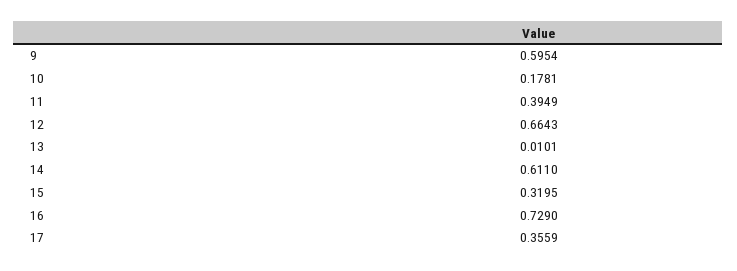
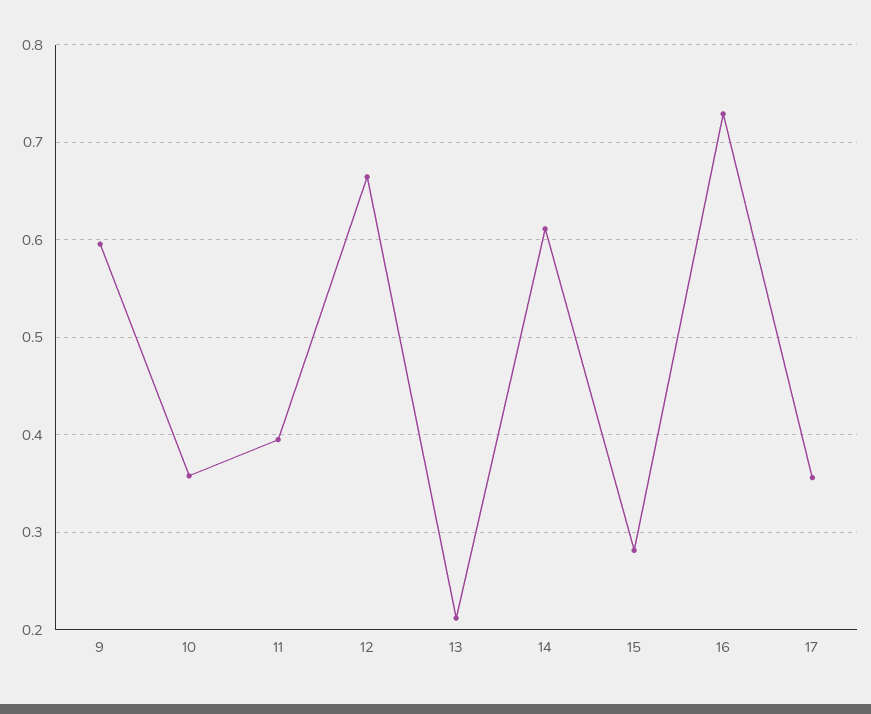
  {
    "9": 0.5954,
-   "10": 0.1781,
+   "10": 0.36,
    "11": 0.3949,
    "12": 0.6643,
-   "13": 0.0101,
+   "13": 0.21,
    "14": 0.611,
-   "15": 0.3195,
+   "15": 0.28,
    "16": 0.729,
    "17": 0.3559
  }

